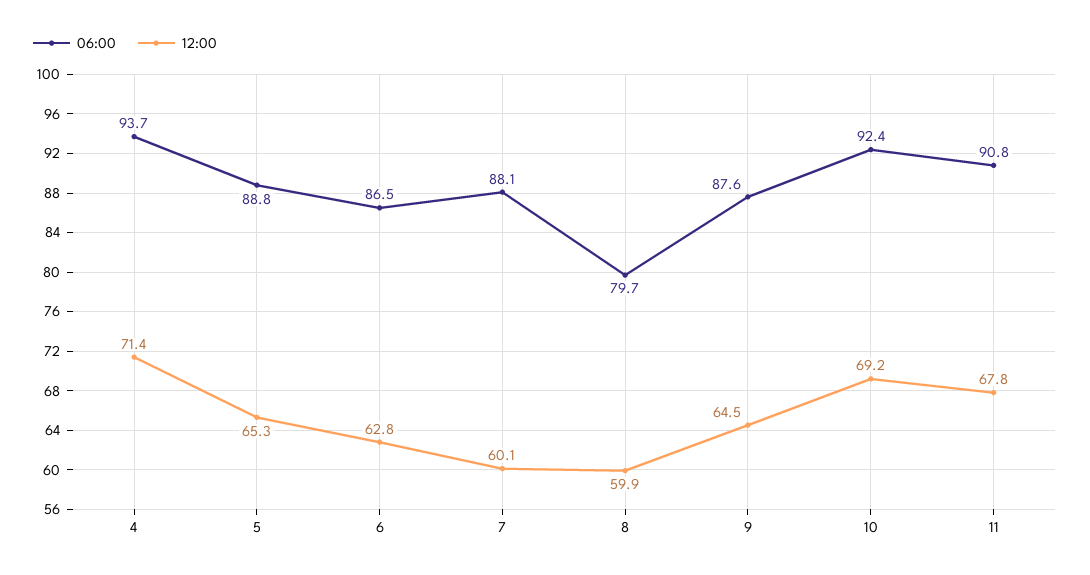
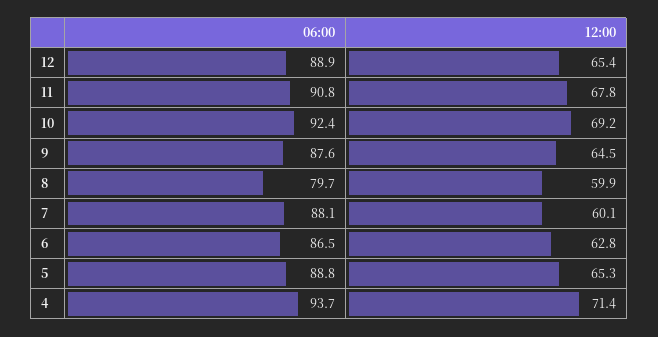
  {
    "06:00": {
      "4": 93.7,
      "5": 88.8,
      "6": 86.5,
      "7": 88.1,
      "8": 79.7,
      "9": 87.6,
      "10": 92.4,
-     "11": 90.8
+     "11": 90.8,
+     "12": 88.9
    },
    "12:00": {
      "4": 71.4,
      "5": 65.3,
      "6": 62.8,
      "7": 60.1,
      "8": 59.9,
      "9": 64.5,
      "10": 69.2,
-     "11": 67.8
+     "11": 67.8,
+     "12": 65.4
    }
  }

